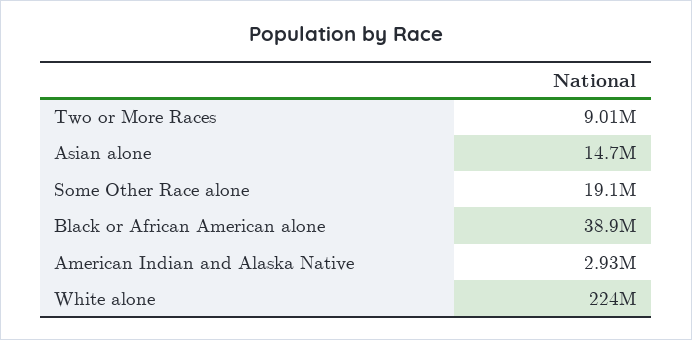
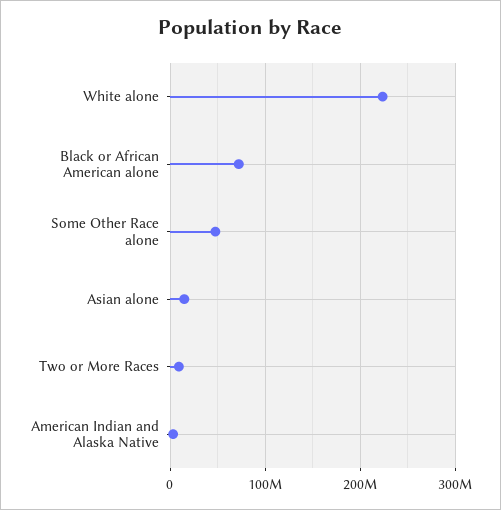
  {
    "Two or More Races": 9010000,
    "Asian alone": 14700000,
-   "Some Other Race alone": 19100000,
+   "Some Other Race alone": 50000000,
-   "Black or African American alone": 38900000,
+   "Black or African American alone": 70000000,
    "American Indian and Alaska Native": 2930000,
    "White alone": 224000000
  }

